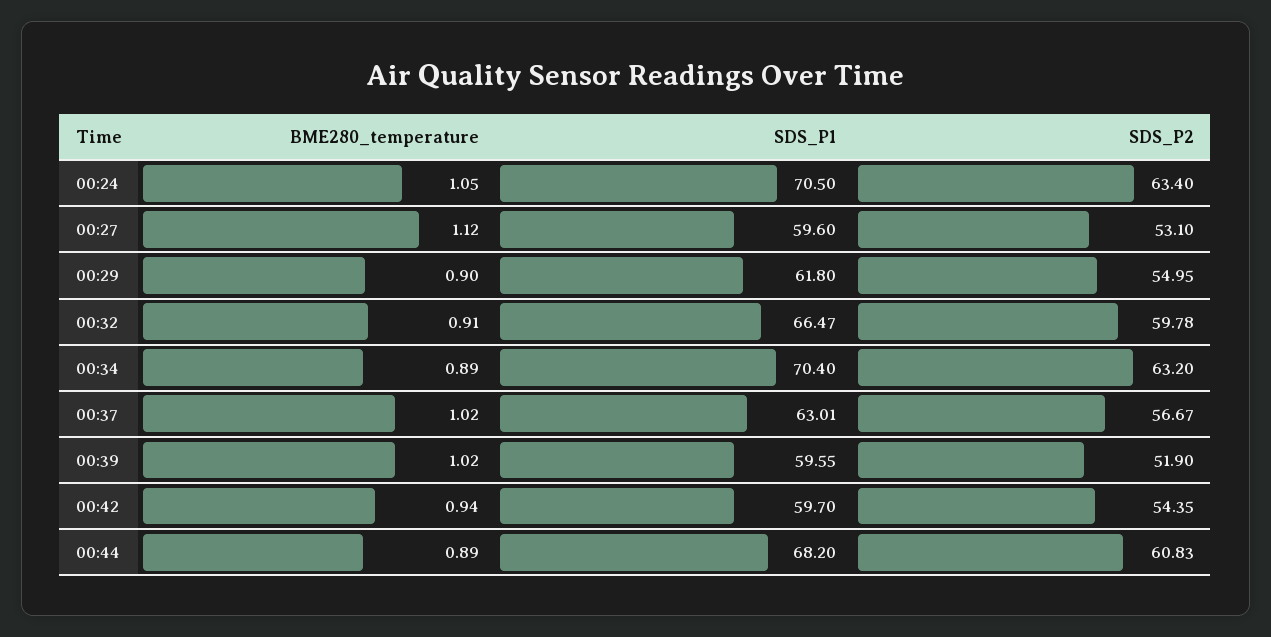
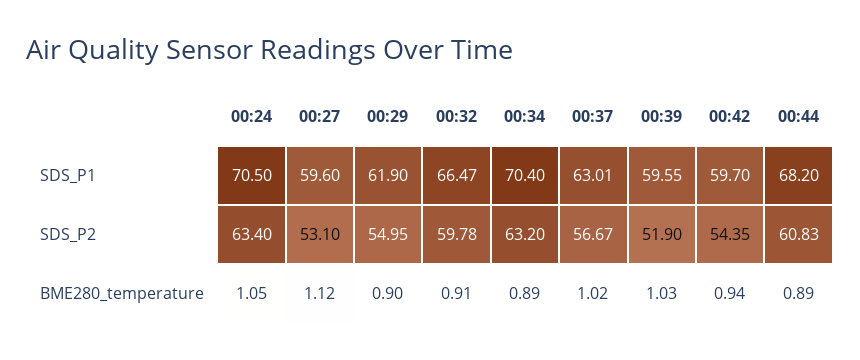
  {
    "BME280_temperature": {
      "00:24": 1.05,
      "00:27": 1.12,
      "00:29": 0.9,
      "00:32": 0.91,
      "00:34": 0.89,
      "00:37": 1.02,
-     "00:39": 1.02,
+     "00:39": 1.03,
      "00:42": 0.94,
      "00:44": 0.89
    },
    "SDS_P1": {
      "00:24": 70.5,
      "00:27": 59.6,
-     "00:29": 61.8,
+     "00:29": 61.9,
      "00:32": 66.47,
      "00:34": 70.4,
      "00:37": 63.01,
      "00:39": 59.55,
      "00:42": 59.7,
      "00:44": 68.2
    },
    "SDS_P2": {
      "00:24": 63.4,
      "00:27": 53.1,
      "00:29": 54.95,
      "00:32": 59.78,
      "00:34": 63.2,
      "00:37": 56.67,
      "00:39": 51.9,
      "00:42": 54.35,
      "00:44": 60.83
    }
  }

